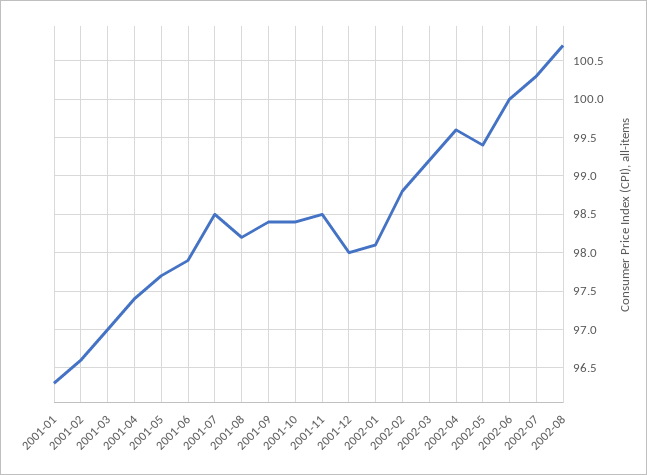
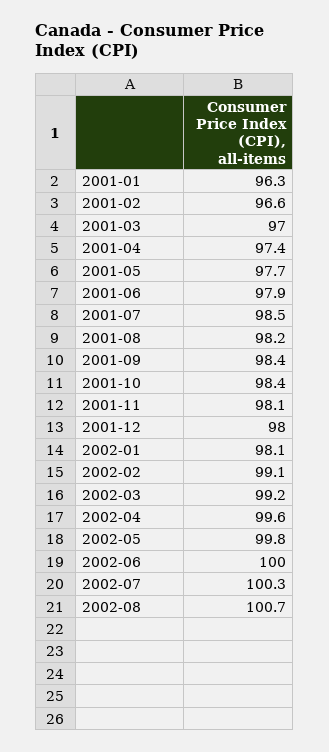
  {
    "2001-01": 96.3,
    "2001-02": 96.6,
    "2001-03": 97,
    "2001-04": 97.4,
    "2001-05": 97.7,
    "2001-06": 97.9,
    "2001-07": 98.5,
    "2001-08": 98.2,
    "2001-09": 98.4,
    "2001-10": 98.4,
-   "2001-11": 98.5,
+   "2001-11": 98.1,
    "2001-12": 98,
    "2002-01": 98.1,
-   "2002-02": 98.8,
+   "2002-02": 99.1,
    "2002-03": 99.2,
    "2002-04": 99.6,
-   "2002-05": 99.4,
+   "2002-05": 99.8,
    "2002-06": 100,
    "2002-07": 100.3,
    "2002-08": 100.7
  }

